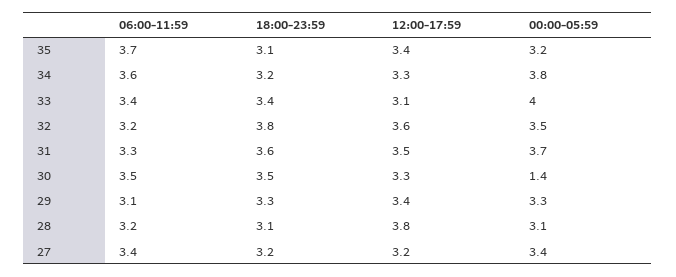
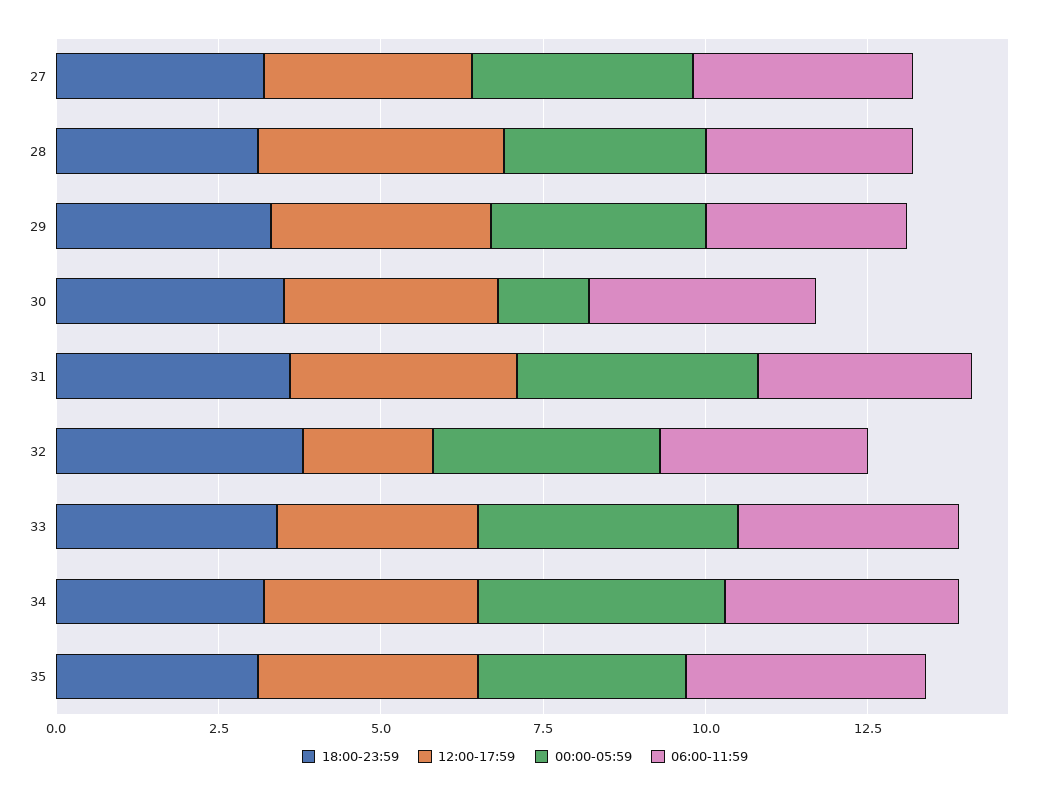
  {
    "06:00-11:59": {
      "35": 3.7,
      "34": 3.6,
      "33": 3.4,
      "32": 3.2,
      "31": 3.3,
      "30": 3.5,
      "29": 3.1,
      "28": 3.2,
      "27": 3.4
    },
    "18:00-23:59": {
      "35": 3.1,
      "34": 3.2,
      "33": 3.4,
      "32": 3.8,
      "31": 3.6,
      "30": 3.5,
      "29": 3.3,
      "28": 3.1,
      "27": 3.2
    },
    "12:00-17:59": {
      "35": 3.4,
      "34": 3.3,
      "33": 3.1,
-     "32": 3.6,
+     "32": 2,
      "31": 3.5,
      "30": 3.3,
      "29": 3.4,
      "28": 3.8,
      "27": 3.2
    },
    "00:00-05:59": {
      "35": 3.2,
      "34": 3.8,
      "33": 4,
      "32": 3.5,
      "31": 3.7,
      "30": 1.4,
      "29": 3.3,
      "28": 3.1,
      "27": 3.4
    }
  }

